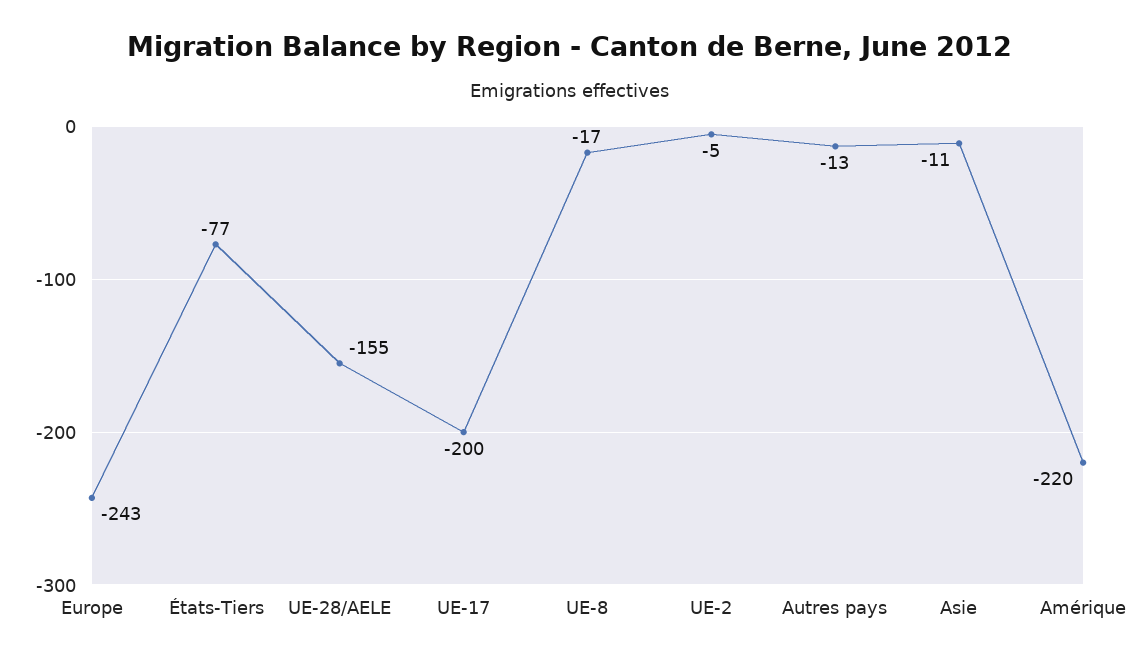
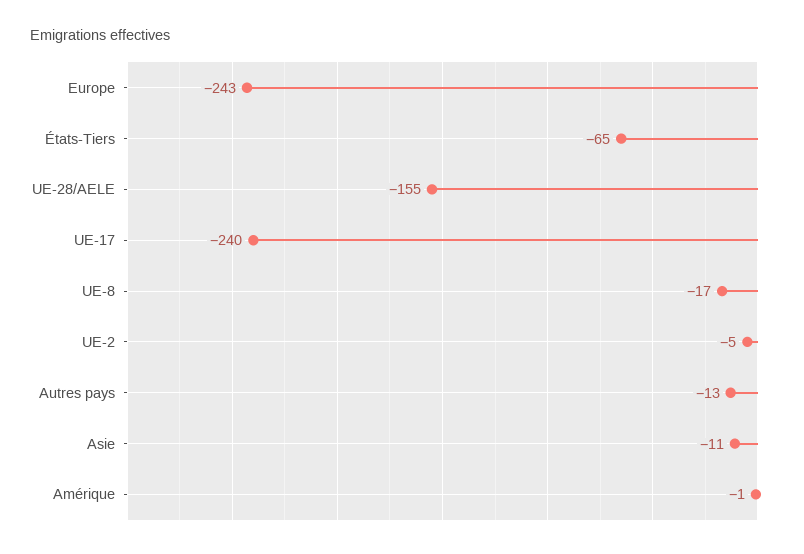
  {
    "Europe": -243,
-   "États-Tiers": -77,
+   "États-Tiers": -65,
    "UE-28/AELE": -155,
-   "UE-17": -200,
+   "UE-17": -240,
    "UE-8": -17,
    "UE-2": -5,
    "Autres pays": -13,
    "Asie": -11,
-   "Amérique": -220
+   "Amérique": -1
  }

